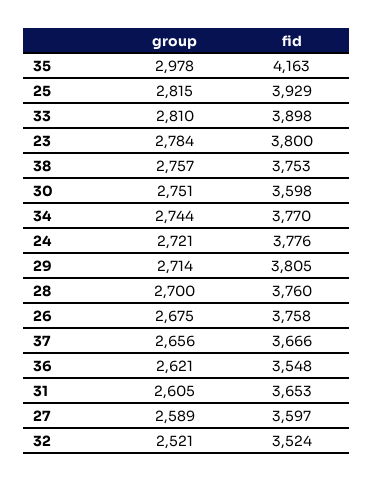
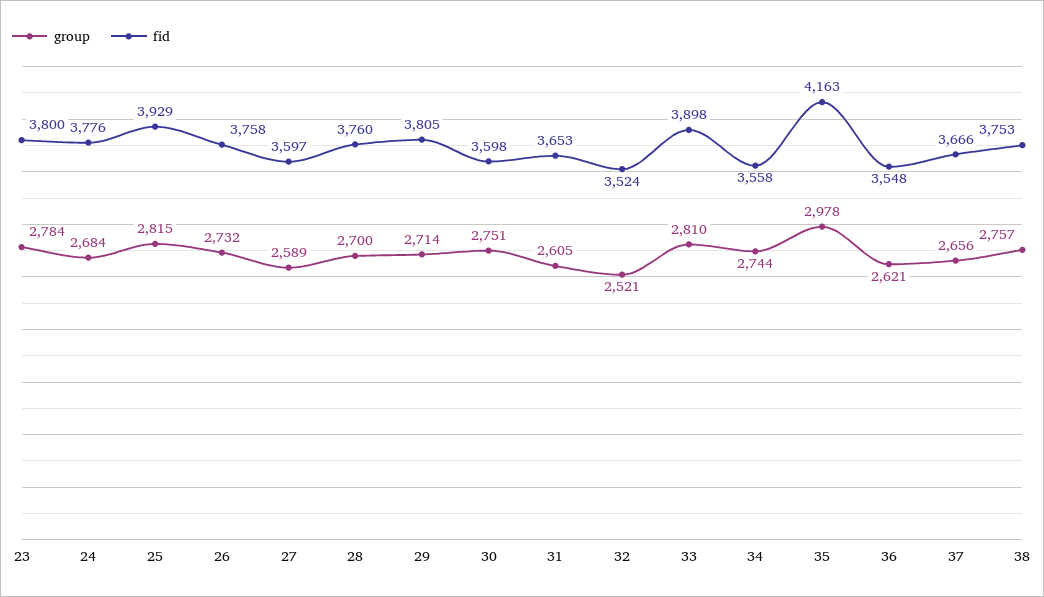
  {
    "group": {
      "35": 2978,
      "25": 2815,
      "33": 2810,
      "23": 2784,
      "38": 2757,
      "30": 2751,
      "34": 2744,
-     "24": 2721,
+     "24": 2684,
      "29": 2714,
      "28": 2700,
-     "26": 2675,
+     "26": 2732,
      "37": 2656,
      "36": 2621,
      "31": 2605,
      "27": 2589,
      "32": 2521
    },
    "fid": {
      "35": 4163,
      "25": 3929,
      "33": 3898,
      "23": 3800,
      "38": 3753,
      "30": 3598,
-     "34": 3770,
+     "34": 3558,
      "24": 3776,
      "29": 3805,
      "28": 3760,
      "26": 3758,
      "37": 3666,
      "36": 3548,
      "31": 3653,
      "27": 3597,
      "32": 3524
    }
  }

